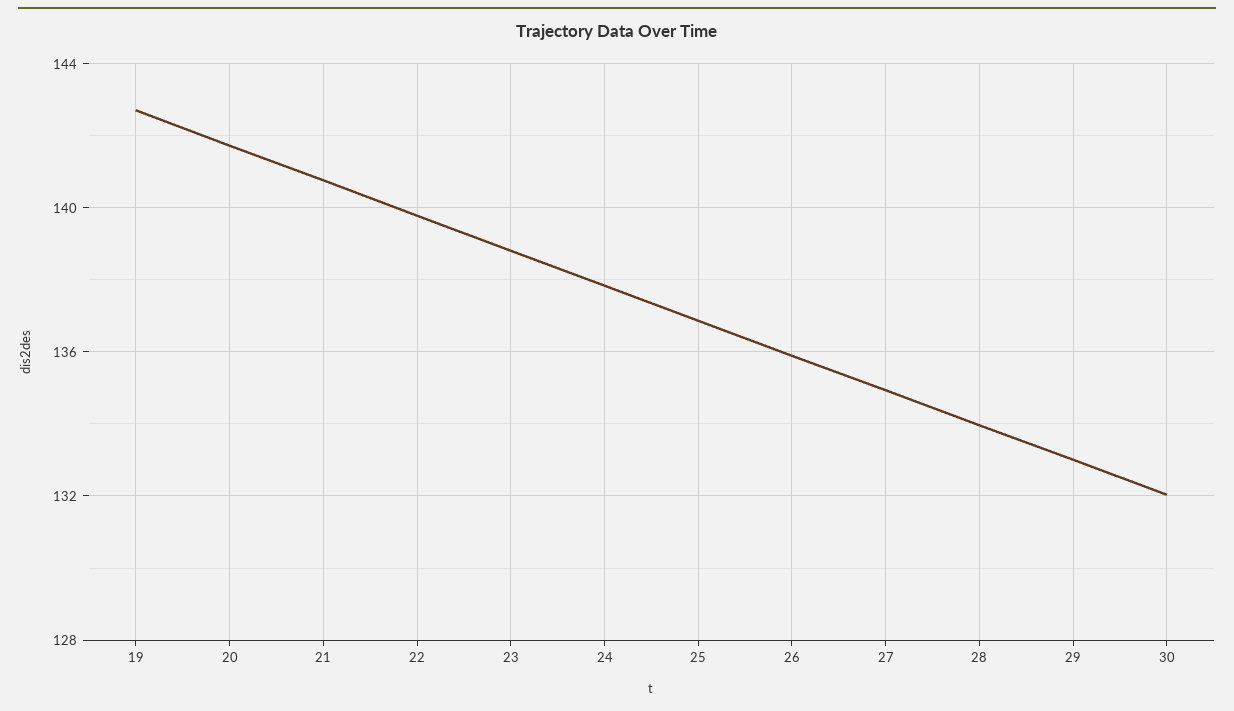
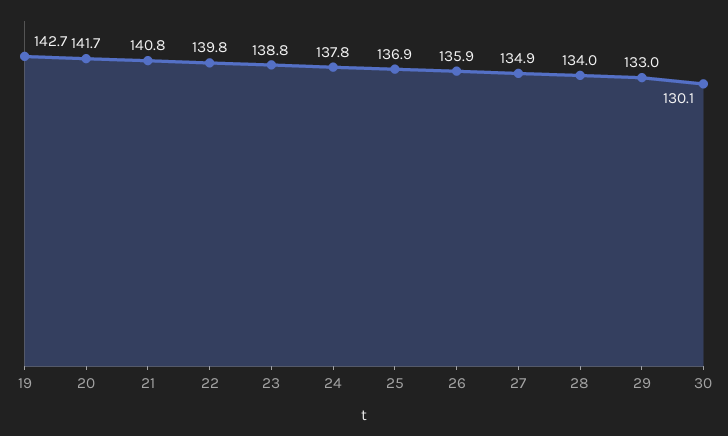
  {
    "19": 142.7,
    "20": 141.7,
    "21": 140.8,
    "22": 139.8,
    "23": 138.8,
    "24": 137.8,
    "25": 136.9,
    "26": 135.9,
    "27": 134.9,
    "28": 134,
    "29": 133,
-   "30": 132
+   "30": 130.1
  }

